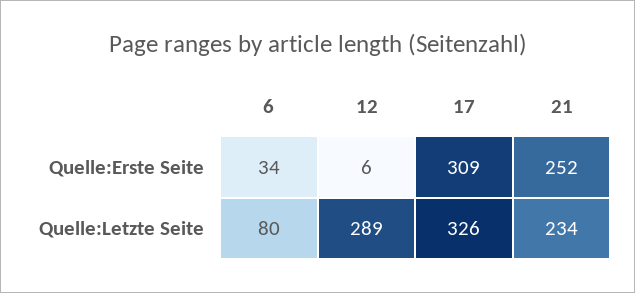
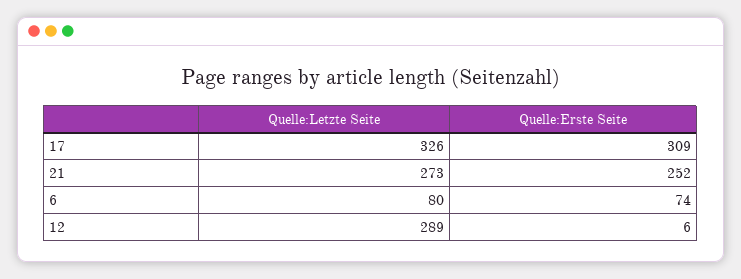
  {
    "6": {
-     "Quelle:Erste Seite": 34,
+     "Quelle:Erste Seite": 74,
      "Quelle:Letzte Seite": 80
    },
    "12": {
      "Quelle:Erste Seite": 6,
      "Quelle:Letzte Seite": 289
    },
    "17": {
      "Quelle:Erste Seite": 309,
      "Quelle:Letzte Seite": 326
    },
    "21": {
      "Quelle:Erste Seite": 252,
-     "Quelle:Letzte Seite": 234
+     "Quelle:Letzte Seite": 273
    }
  }

